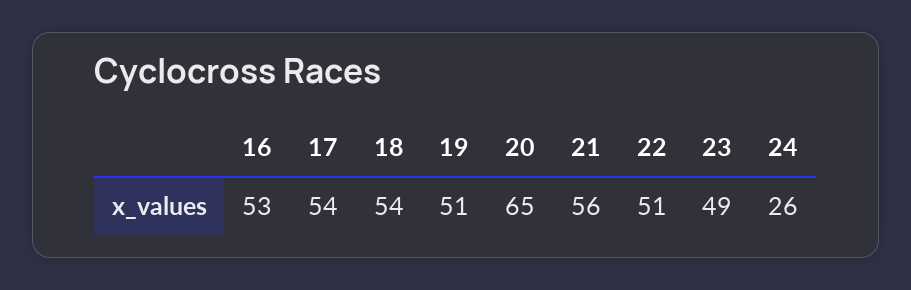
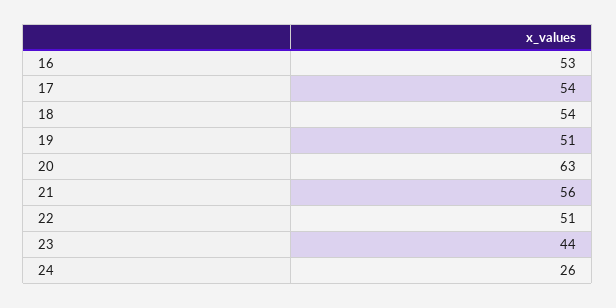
  {
    "16": 53,
    "17": 54,
    "18": 54,
    "19": 51,
-   "20": 65,
+   "20": 63,
    "21": 56,
    "22": 51,
-   "23": 49,
+   "23": 44,
    "24": 26
  }

